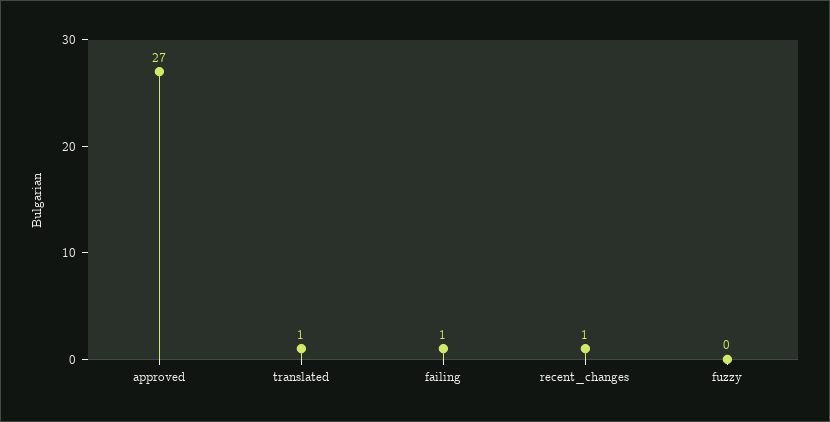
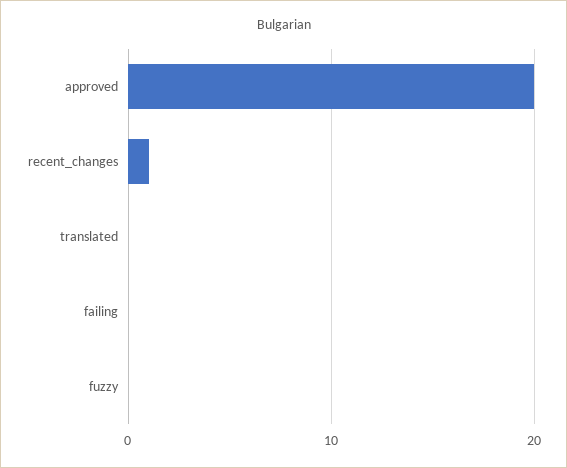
  {
-   "approved": 27,
+   "approved": 20,
-   "translated": 1,
+   "translated": 0,
-   "failing": 1,
+   "failing": 0,
    "recent_changes": 1,
    "fuzzy": 0
  }

